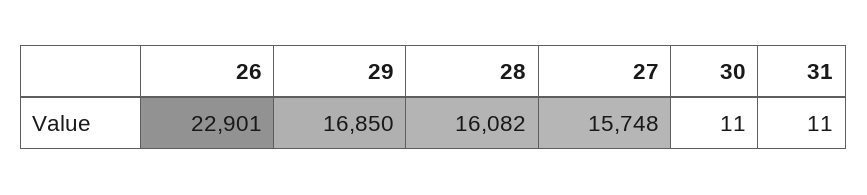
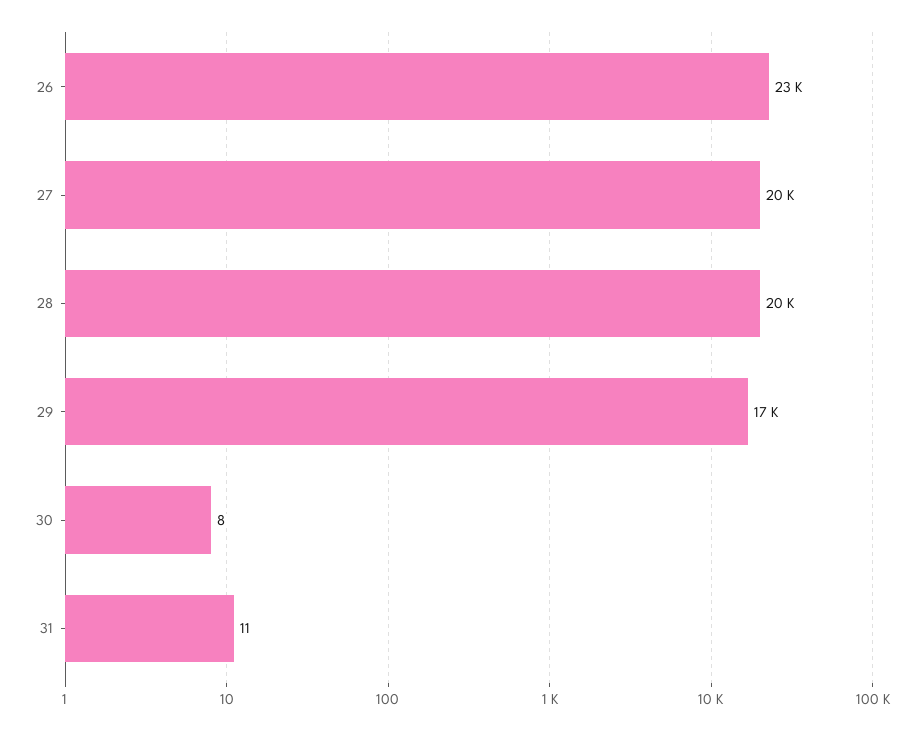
  {
    "26": 22901,
    "29": 16850,
-   "28": 16082,
+   "28": 20000,
-   "27": 15748,
+   "27": 20000,
-   "30": 11,
+   "30": 8,
    "31": 11
  }

